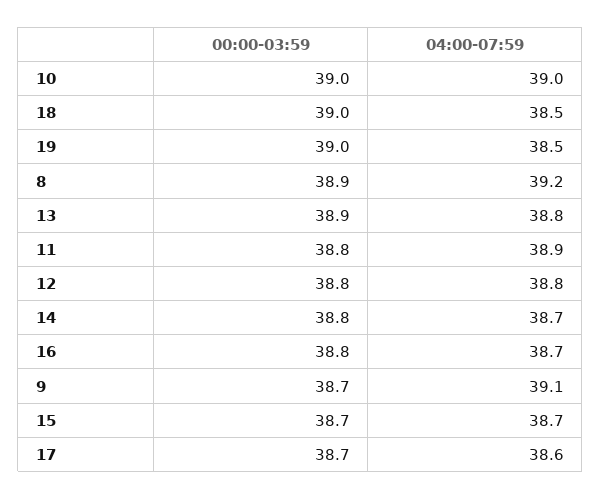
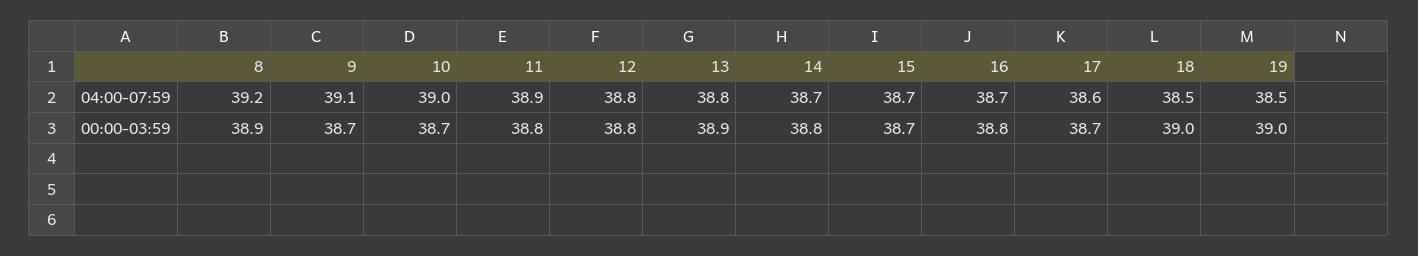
  {
    "00:00-03:59": {
-     "10": 39,
+     "10": 38.7,
      "18": 39,
      "19": 39,
      "8": 38.9,
      "13": 38.9,
      "11": 38.8,
      "12": 38.8,
      "14": 38.8,
      "16": 38.8,
      "9": 38.7,
      "15": 38.7,
      "17": 38.7
    },
    "04:00-07:59": {
      "10": 39,
      "18": 38.5,
      "19": 38.5,
      "8": 39.2,
      "13": 38.8,
      "11": 38.9,
      "12": 38.8,
      "14": 38.7,
      "16": 38.7,
      "9": 39.1,
      "15": 38.7,
      "17": 38.6
    }
  }

